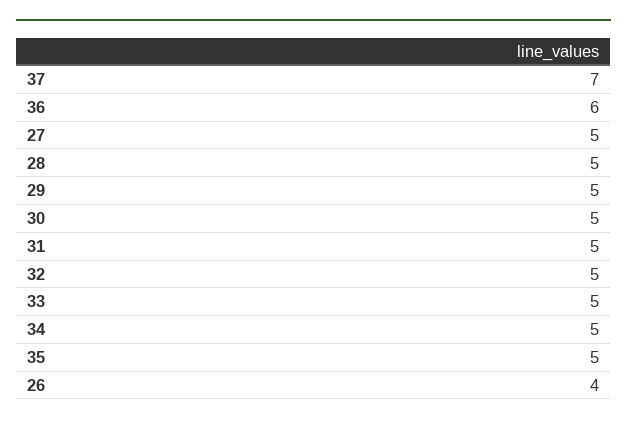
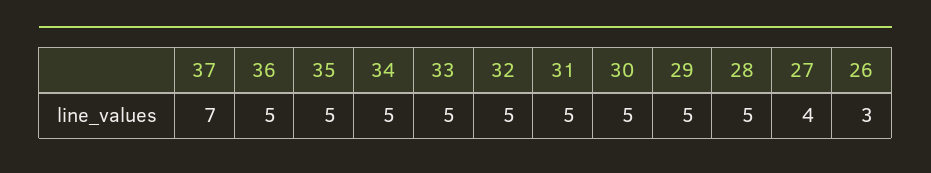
  {
    "37": 7,
-   "36": 6,
+   "36": 5,
-   "27": 5,
+   "27": 4,
    "28": 5,
    "29": 5,
    "30": 5,
    "31": 5,
    "32": 5,
    "33": 5,
    "34": 5,
    "35": 5,
-   "26": 4
+   "26": 3
  }

